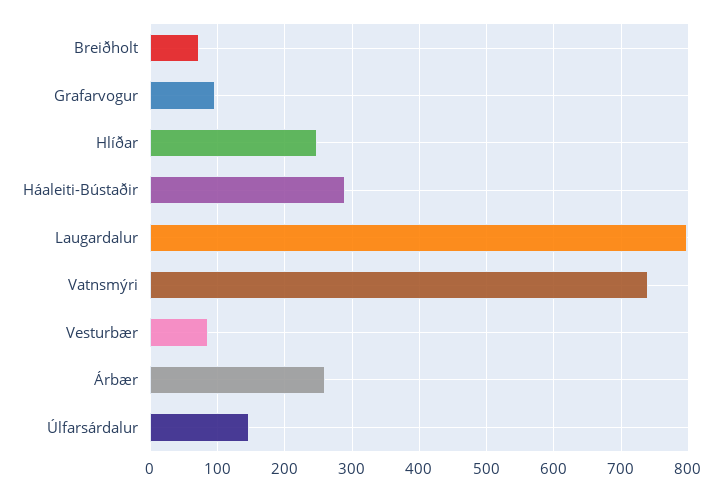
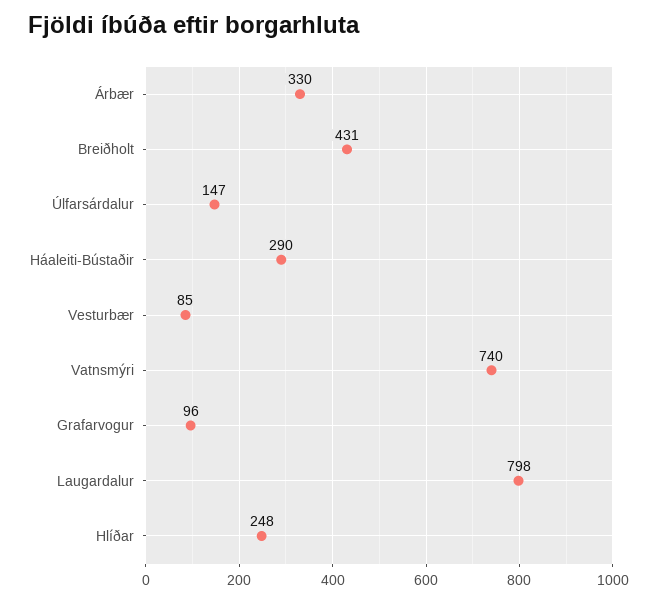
  {
-   "Breiðholt": 70,
+   "Breiðholt": 431,
    "Grafarvogur": 96,
    "Hlíðar": 248,
    "Háaleiti-Bústaðir": 290,
    "Laugardalur": 798,
    "Vatnsmýri": 740,
    "Vesturbær": 85,
-   "Árbær": 260,
+   "Árbær": 330,
    "Úlfarsárdalur": 147
  }

